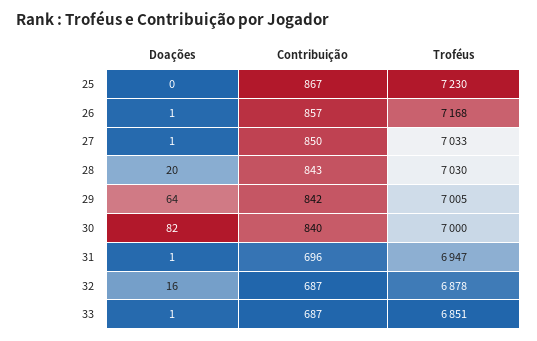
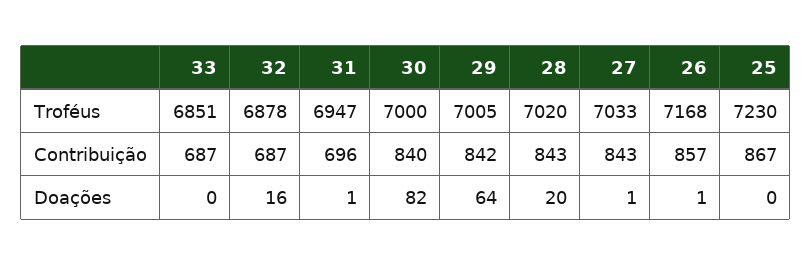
  {
    "Doações": {
      "25": 0,
      "26": 1,
      "27": 1,
      "28": 20,
      "29": 64,
      "30": 82,
      "31": 1,
      "32": 16,
-     "33": 1
+     "33": 0
    },
    "Contribuição": {
      "25": 867,
      "26": 857,
-     "27": 850,
+     "27": 843,
      "28": 843,
      "29": 842,
      "30": 840,
      "31": 696,
      "32": 687,
      "33": 687
    },
    "Troféus": {
      "25": 7230,
      "26": 7168,
      "27": 7033,
-     "28": 7030,
+     "28": 7020,
      "29": 7005,
      "30": 7000,
      "31": 6947,
      "32": 6878,
      "33": 6851
    }
  }

